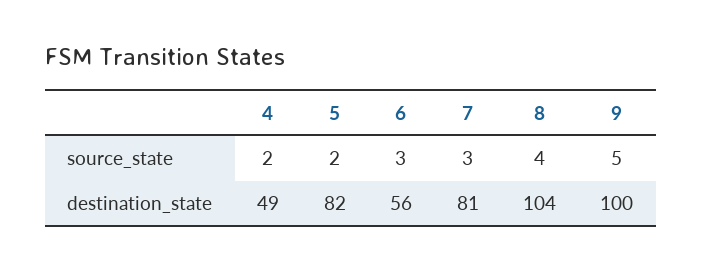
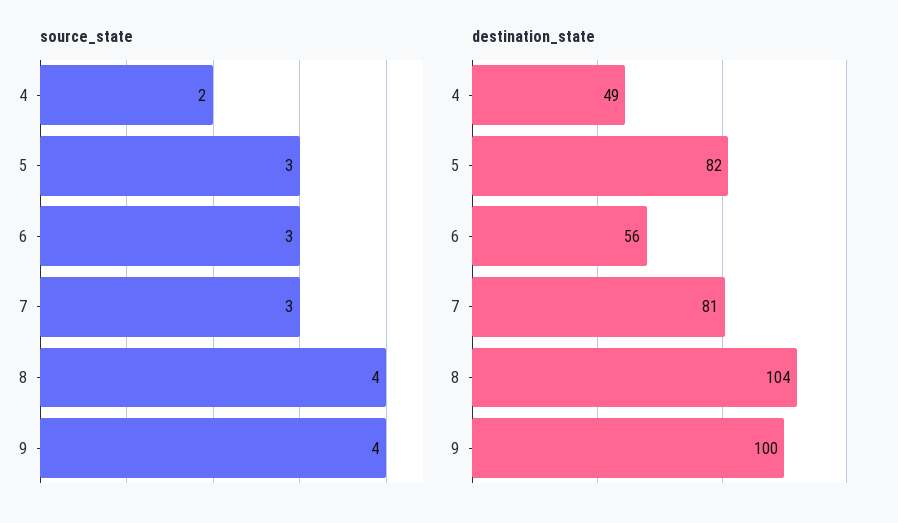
  {
    "source_state": {
      "4": 2,
-     "5": 2,
+     "5": 3,
      "6": 3,
      "7": 3,
      "8": 4,
-     "9": 5
+     "9": 4
    },
    "destination_state": {
      "4": 49,
      "5": 82,
      "6": 56,
      "7": 81,
      "8": 104,
      "9": 100
    }
  }

